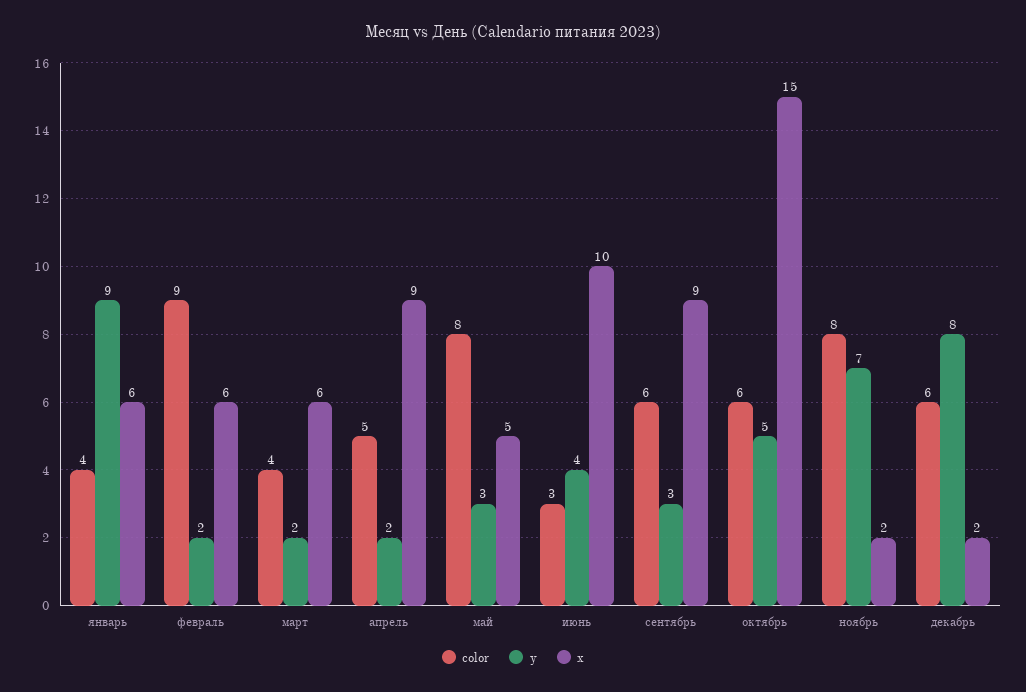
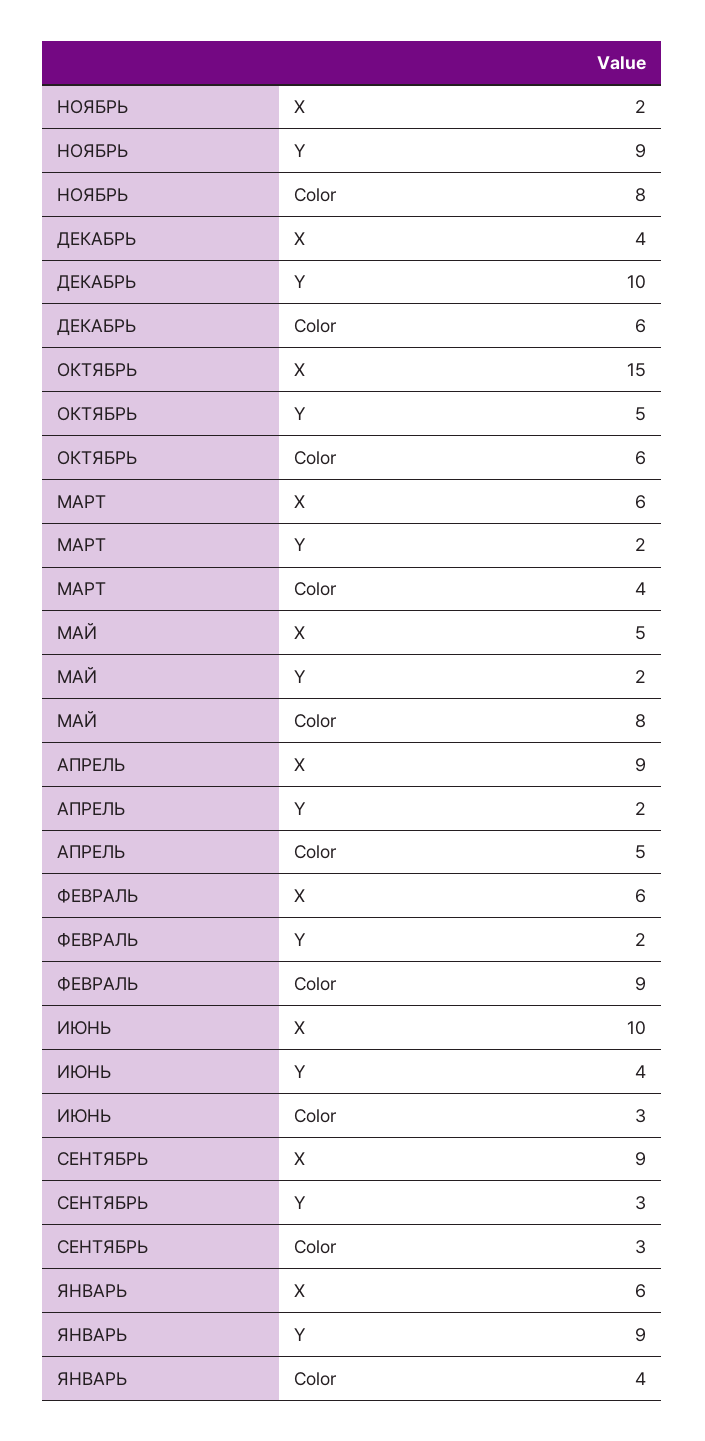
  {
    "color": {
      "январь": 4,
      "февраль": 9,
      "март": 4,
      "апрель": 5,
      "май": 8,
      "июнь": 3,
-     "сентябрь": 6,
+     "сентябрь": 3,
      "октябрь": 6,
      "ноябрь": 8,
      "декабрь": 6
    },
    "y": {
      "январь": 9,
      "февраль": 2,
      "март": 2,
      "апрель": 2,
-     "май": 3,
+     "май": 2,
      "июнь": 4,
      "сентябрь": 3,
      "октябрь": 5,
-     "ноябрь": 7,
+     "ноябрь": 9,
-     "декабрь": 8
+     "декабрь": 10
    },
    "x": {
      "январь": 6,
      "февраль": 6,
      "март": 6,
      "апрель": 9,
      "май": 5,
      "июнь": 10,
      "сентябрь": 9,
      "октябрь": 15,
      "ноябрь": 2,
-     "декабрь": 2
+     "декабрь": 4
    }
  }

